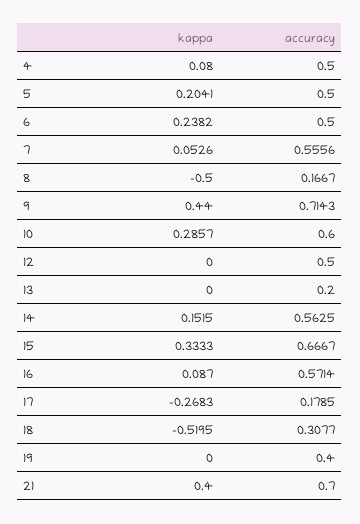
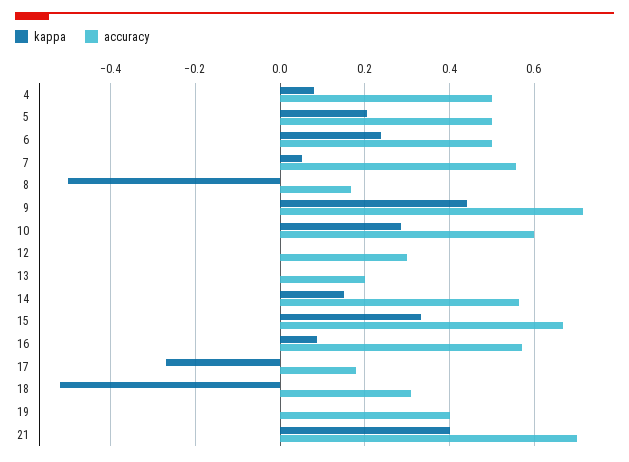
  {
    "kappa": {
      "4": 0.08,
      "5": 0.2041,
      "6": 0.2382,
      "7": 0.0526,
      "8": -0.5,
      "9": 0.44,
      "10": 0.2857,
      "12": 0,
      "13": 0,
      "14": 0.1515,
      "15": 0.3333,
      "16": 0.087,
      "17": -0.2683,
      "18": -0.5195,
      "19": 0,
      "21": 0.4
    },
    "accuracy": {
      "4": 0.5,
      "5": 0.5,
      "6": 0.5,
      "7": 0.5556,
      "8": 0.1667,
      "9": 0.7143,
      "10": 0.6,
-     "12": 0.5,
+     "12": 0.3,
      "13": 0.2,
      "14": 0.5625,
      "15": 0.6667,
      "16": 0.5714,
      "17": 0.1785,
      "18": 0.3077,
      "19": 0.4,
      "21": 0.7
    }
  }

